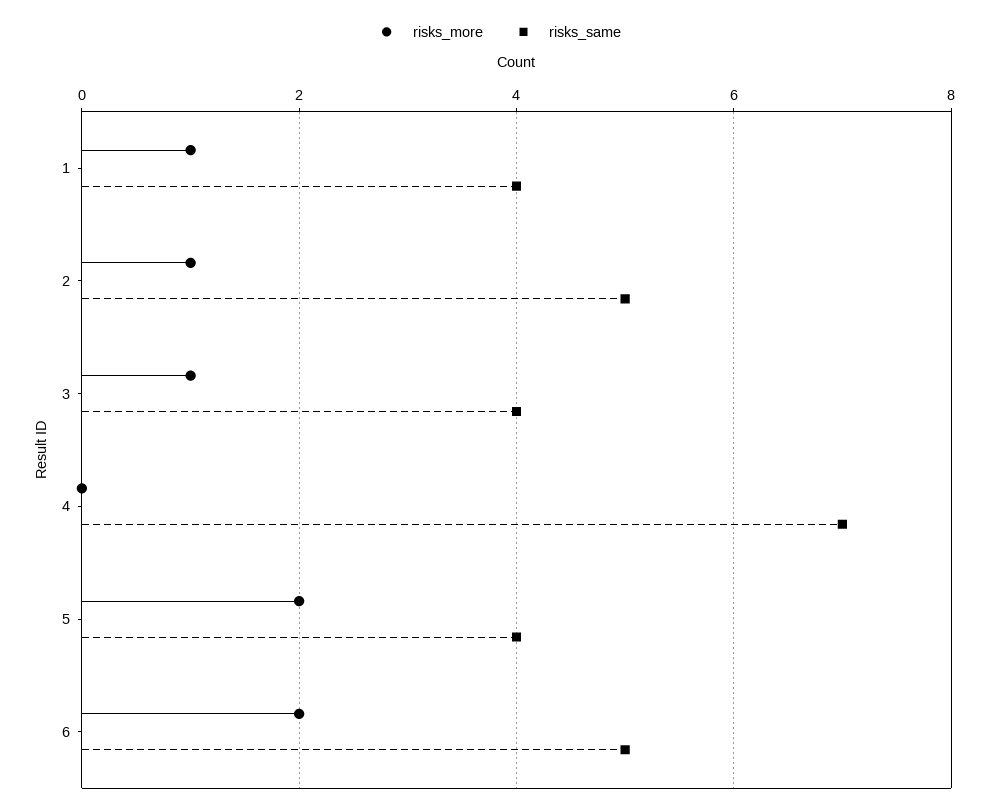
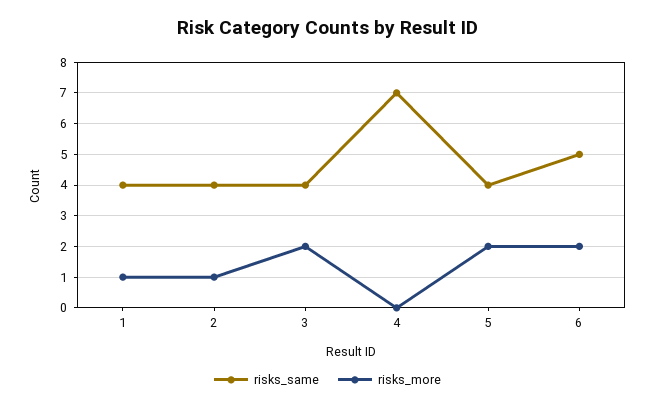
  {
    "risks_more": {
      "1": 1,
      "2": 1,
-     "3": 1,
+     "3": 2,
      "4": 0,
      "5": 2,
      "6": 2
    },
    "risks_same": {
      "1": 4,
-     "2": 5,
+     "2": 4,
      "3": 4,
      "4": 7,
      "5": 4,
      "6": 5
    }
  }

